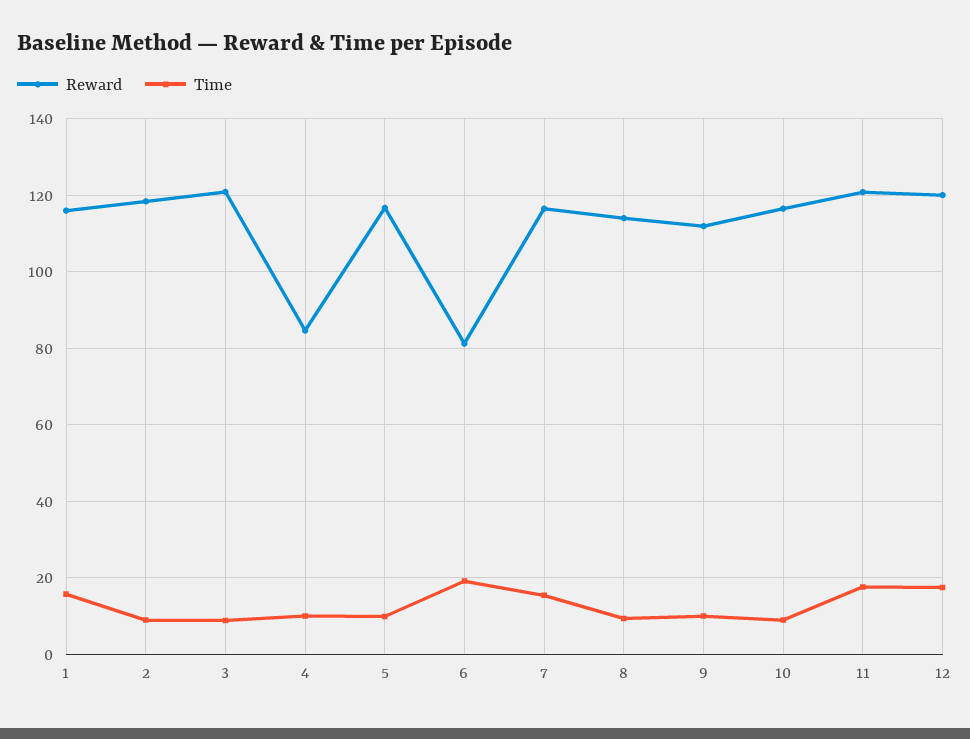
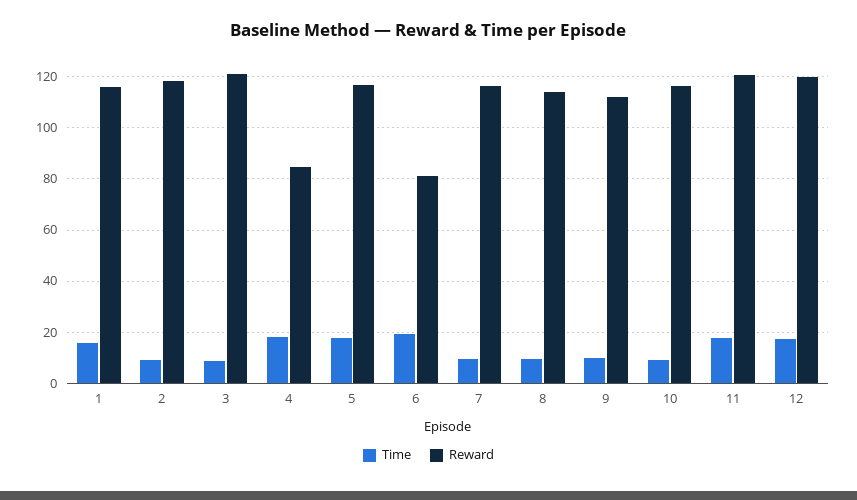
  {
    "Reward": {
      "1": 116,
      "2": 118,
      "3": 120,
      "4": 84,
      "5": 116,
      "6": 82,
      "7": 116,
      "8": 114,
      "9": 112,
      "10": 116,
      "11": 120,
      "12": 120
    },
    "Time": {
      "1": 16,
      "2": 8,
      "3": 8,
-     "4": 10,
+     "4": 17.5,
-     "5": 10,
+     "5": 17.5,
      "6": 20,
-     "7": 16,
+     "7": 10,
      "8": 10,
      "9": 10,
      "10": 8,
      "11": 18,
      "12": 18
    }
  }

